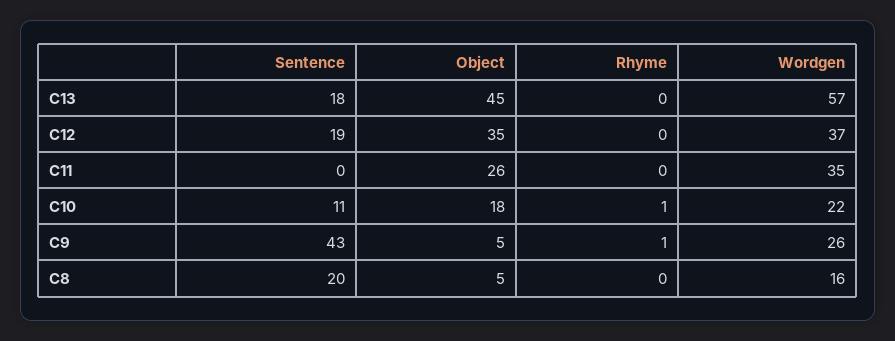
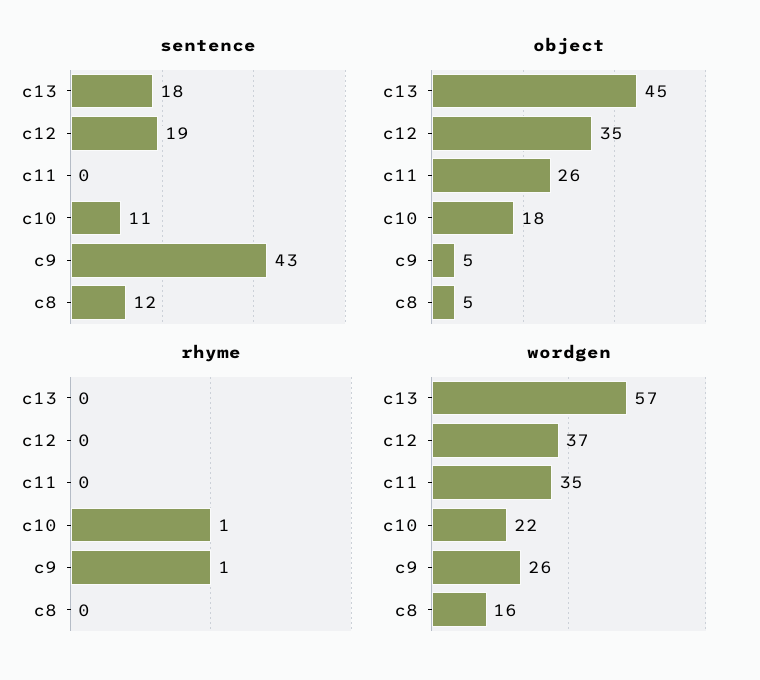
  {
    "Sentence": {
      "C13": 18,
      "C12": 19,
      "C11": 0,
      "C10": 11,
      "C9": 43,
-     "C8": 20
+     "C8": 12
    },
    "Object": {
      "C13": 45,
      "C12": 35,
      "C11": 26,
      "C10": 18,
      "C9": 5,
      "C8": 5
    },
    "Rhyme": {
      "C13": 0,
      "C12": 0,
      "C11": 0,
      "C10": 1,
      "C9": 1,
      "C8": 0
    },
    "Wordgen": {
      "C13": 57,
      "C12": 37,
      "C11": 35,
      "C10": 22,
      "C9": 26,
      "C8": 16
    }
  }

